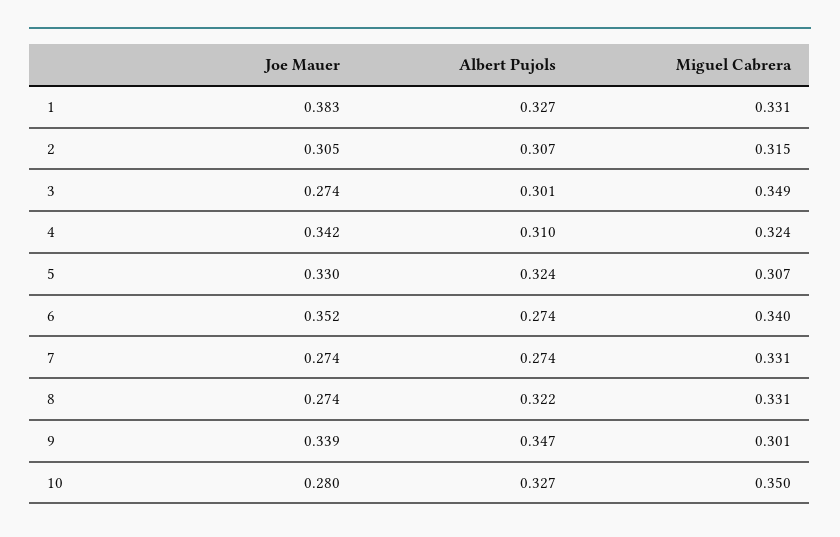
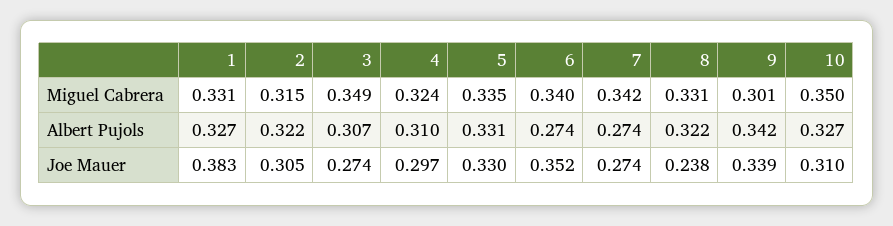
  {
    "Joe Mauer": {
      "1": 0.383,
      "2": 0.305,
      "3": 0.274,
-     "4": 0.342,
+     "4": 0.297,
      "5": 0.33,
      "6": 0.352,
      "7": 0.274,
-     "8": 0.274,
+     "8": 0.238,
      "9": 0.339,
-     "10": 0.28
+     "10": 0.31
    },
    "Albert Pujols": {
      "1": 0.327,
-     "2": 0.307,
+     "2": 0.322,
-     "3": 0.301,
+     "3": 0.307,
      "4": 0.31,
-     "5": 0.324,
+     "5": 0.331,
      "6": 0.274,
      "7": 0.274,
      "8": 0.322,
-     "9": 0.347,
+     "9": 0.342,
      "10": 0.327
    },
    "Miguel Cabrera": {
      "1": 0.331,
      "2": 0.315,
      "3": 0.349,
      "4": 0.324,
-     "5": 0.307,
+     "5": 0.335,
      "6": 0.34,
-     "7": 0.331,
+     "7": 0.342,
      "8": 0.331,
      "9": 0.301,
      "10": 0.35
    }
  }

